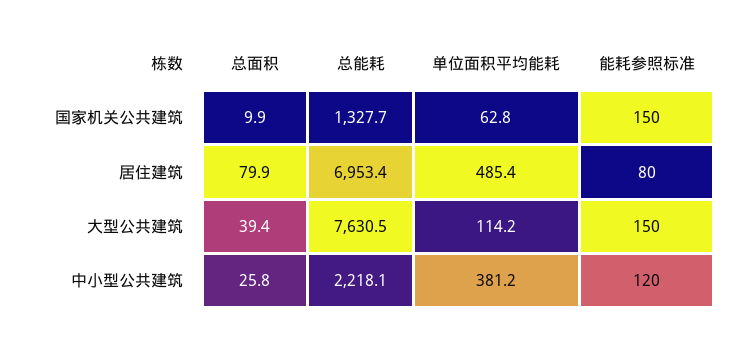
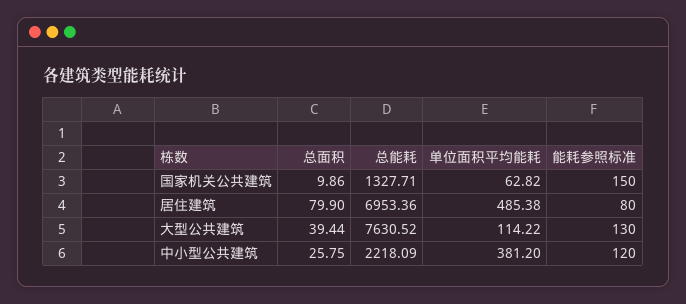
  {
    "总面积": {
      "国家机关公共建筑": 9.86,
      "居住建筑": 79.9,
      "大型公共建筑": 39.44,
      "中小型公共建筑": 25.75
    },
    "总能耗": {
      "国家机关公共建筑": 1327.71,
      "居住建筑": 6953.36,
      "大型公共建筑": 7630.52,
      "中小型公共建筑": 2218.09
    },
    "单位面积平均能耗": {
      "国家机关公共建筑": 62.82,
      "居住建筑": 485.38,
      "大型公共建筑": 114.22,
      "中小型公共建筑": 381.2
    },
    "能耗参照标准": {
      "国家机关公共建筑": 150,
      "居住建筑": 80,
-     "大型公共建筑": 150,
+     "大型公共建筑": 130,
      "中小型公共建筑": 120
    }
  }

